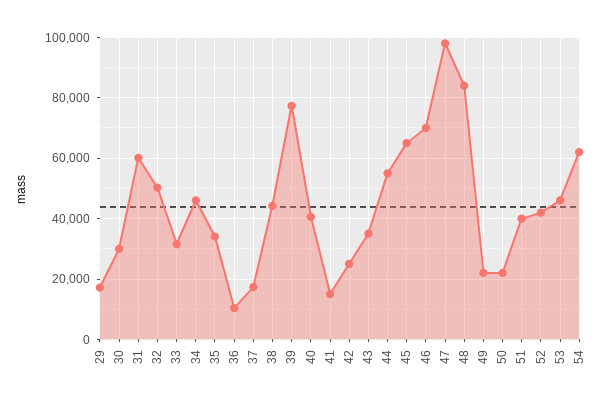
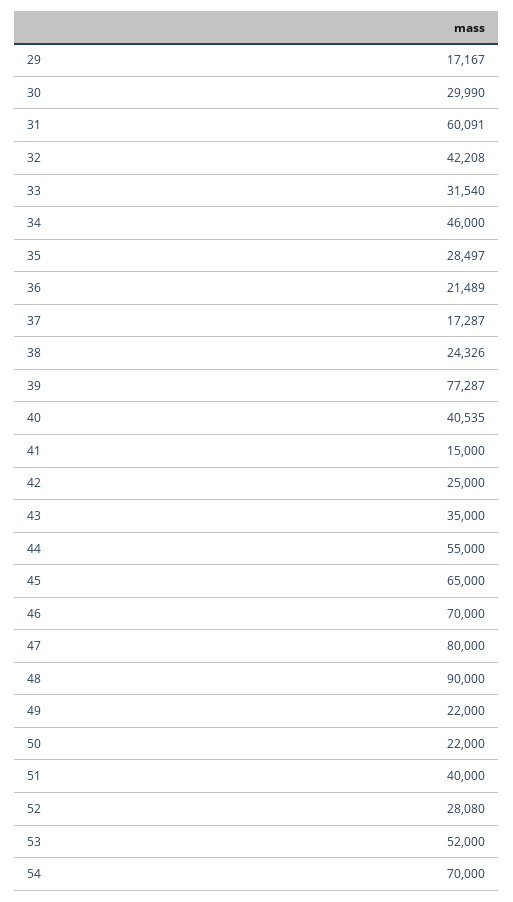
  {
    "29": 17167,
    "30": 29990,
    "31": 60091,
-   "32": 50000,
+   "32": 42208,
    "33": 31540,
    "34": 46000,
-   "35": 34000,
+   "35": 28497,
-   "36": 10000,
+   "36": 21489,
    "37": 17287,
-   "38": 44000,
+   "38": 24326,
    "39": 77287,
    "40": 40535,
    "41": 15000,
    "42": 25000,
    "43": 35000,
    "44": 55000,
    "45": 65000,
    "46": 70000,
-   "47": 98000,
+   "47": 80000,
-   "48": 84000,
+   "48": 90000,
    "49": 22000,
    "50": 22000,
    "51": 40000,
-   "52": 42000,
+   "52": 28080,
-   "53": 46000,
+   "53": 52000,
-   "54": 62000
+   "54": 70000
  }

